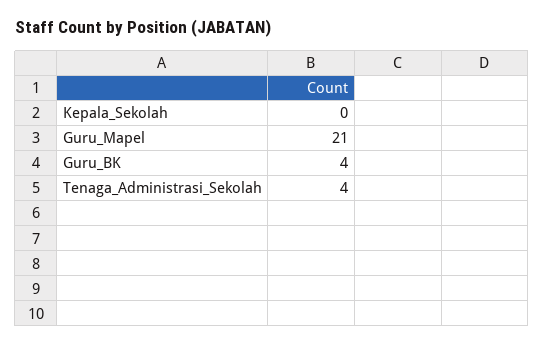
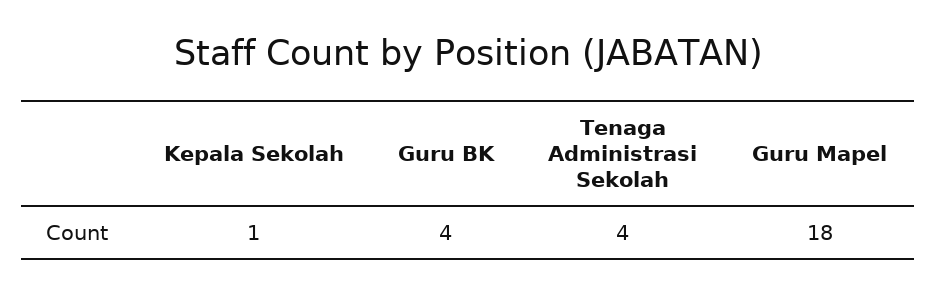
  {
-   "Kepala_Sekolah": 0,
+   "Kepala_Sekolah": 1,
-   "Guru_Mapel": 21,
+   "Guru_Mapel": 18,
    "Guru_BK": 4,
    "Tenaga_Administrasi_Sekolah": 4
  }

